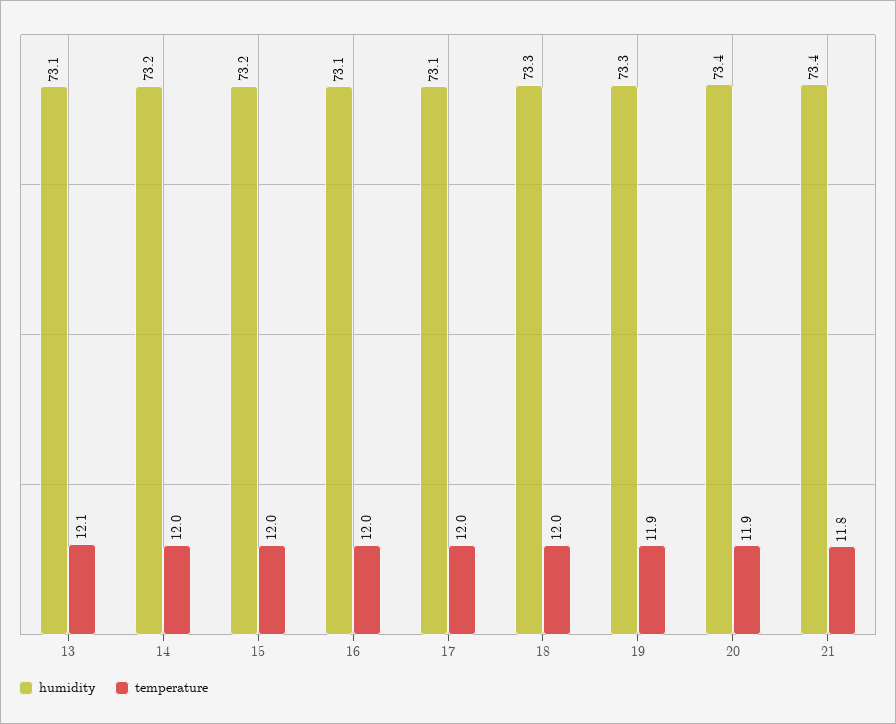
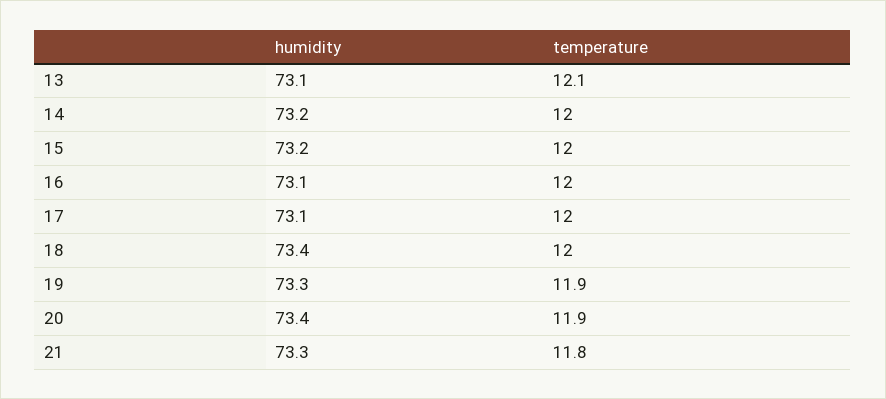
  {
    "humidity": {
      "13": 73.1,
      "14": 73.2,
      "15": 73.2,
      "16": 73.1,
      "17": 73.1,
-     "18": 73.3,
+     "18": 73.4,
      "19": 73.3,
      "20": 73.4,
-     "21": 73.4
+     "21": 73.3
    },
    "temperature": {
      "13": 12.1,
      "14": 12,
      "15": 12,
      "16": 12,
      "17": 12,
      "18": 12,
      "19": 11.9,
      "20": 11.9,
      "21": 11.8
    }
  }

